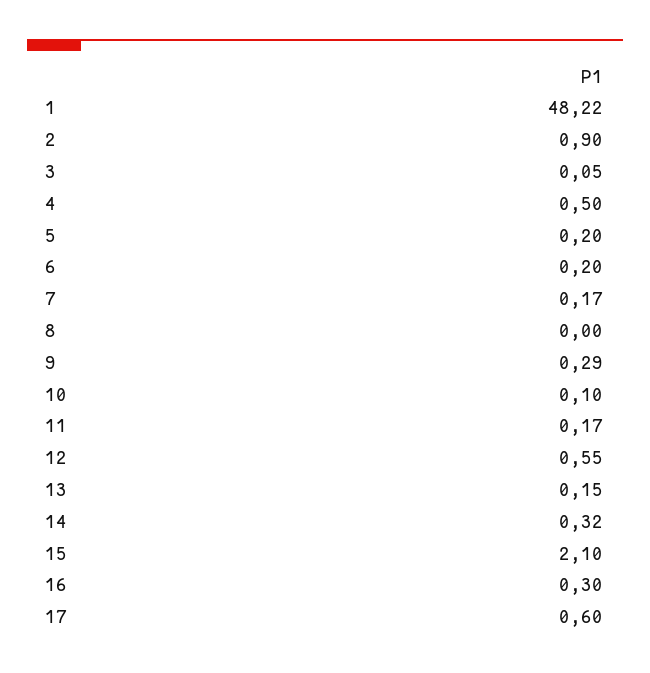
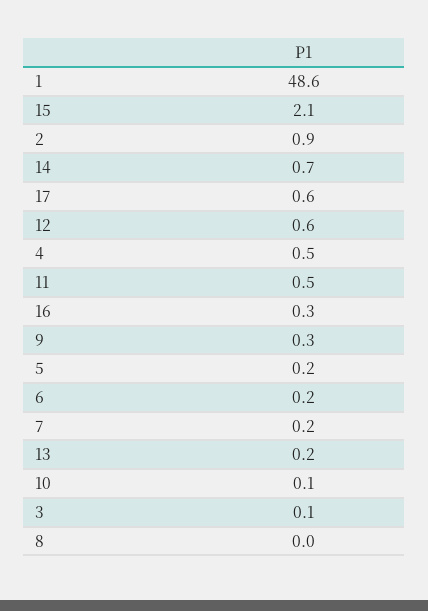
  {
-   "1": 48.22,
+   "1": 48.6,
    "2": 0.9,
    "3": 0.05,
    "4": 0.5,
    "5": 0.2,
    "6": 0.2,
    "7": 0.17,
    "8": 0,
    "9": 0.29,
    "10": 0.1,
-   "11": 0.17,
+   "11": 0.5,
    "12": 0.55,
    "13": 0.15,
-   "14": 0.32,
+   "14": 0.7,
    "15": 2.1,
    "16": 0.3,
    "17": 0.6
  }

